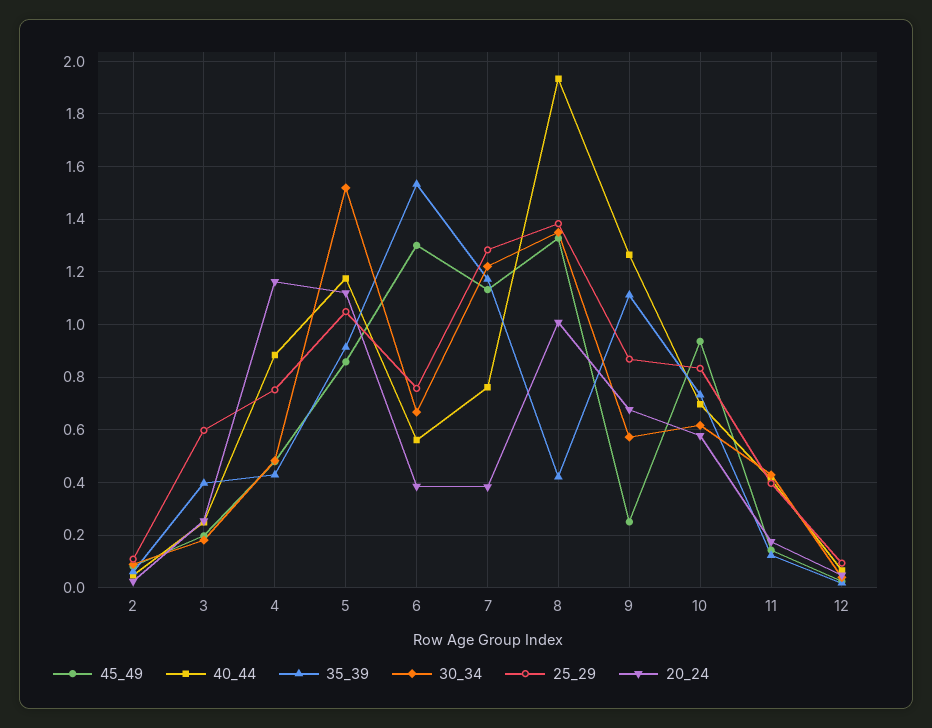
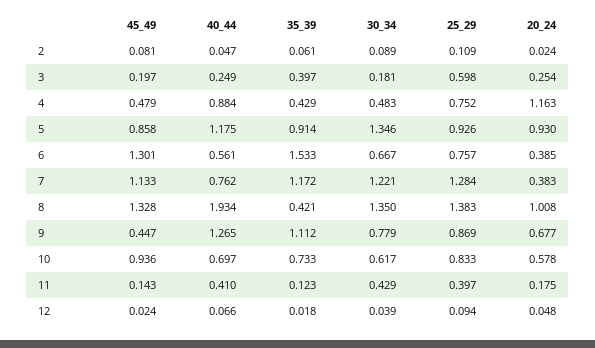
  {
    "45_49": {
      "2": 0.081,
      "3": 0.197,
      "4": 0.479,
      "5": 0.858,
      "6": 1.301,
      "7": 1.133,
      "8": 1.328,
-     "9": 0.25,
+     "9": 0.447,
      "10": 0.936,
      "11": 0.143,
      "12": 0.024
    },
    "40_44": {
      "2": 0.047,
      "3": 0.249,
      "4": 0.884,
      "5": 1.175,
      "6": 0.561,
      "7": 0.762,
      "8": 1.934,
      "9": 1.265,
      "10": 0.697,
      "11": 0.41,
      "12": 0.066
    },
    "35_39": {
      "2": 0.061,
      "3": 0.397,
      "4": 0.429,
      "5": 0.914,
      "6": 1.533,
      "7": 1.172,
      "8": 0.421,
      "9": 1.112,
      "10": 0.733,
      "11": 0.123,
      "12": 0.018
    },
    "30_34": {
      "2": 0.089,
      "3": 0.181,
      "4": 0.483,
-     "5": 1.525,
+     "5": 1.346,
      "6": 0.667,
      "7": 1.221,
      "8": 1.35,
-     "9": 0.575,
+     "9": 0.779,
      "10": 0.617,
      "11": 0.429,
      "12": 0.039
    },
    "25_29": {
      "2": 0.109,
      "3": 0.598,
      "4": 0.752,
-     "5": 1.05,
+     "5": 0.926,
      "6": 0.757,
      "7": 1.284,
      "8": 1.383,
      "9": 0.869,
      "10": 0.833,
      "11": 0.397,
      "12": 0.094
    },
    "20_24": {
      "2": 0.024,
      "3": 0.254,
      "4": 1.163,
-     "5": 1.125,
+     "5": 0.93,
      "6": 0.385,
      "7": 0.383,
      "8": 1.008,
      "9": 0.677,
      "10": 0.578,
      "11": 0.175,
      "12": 0.048
    }
  }

